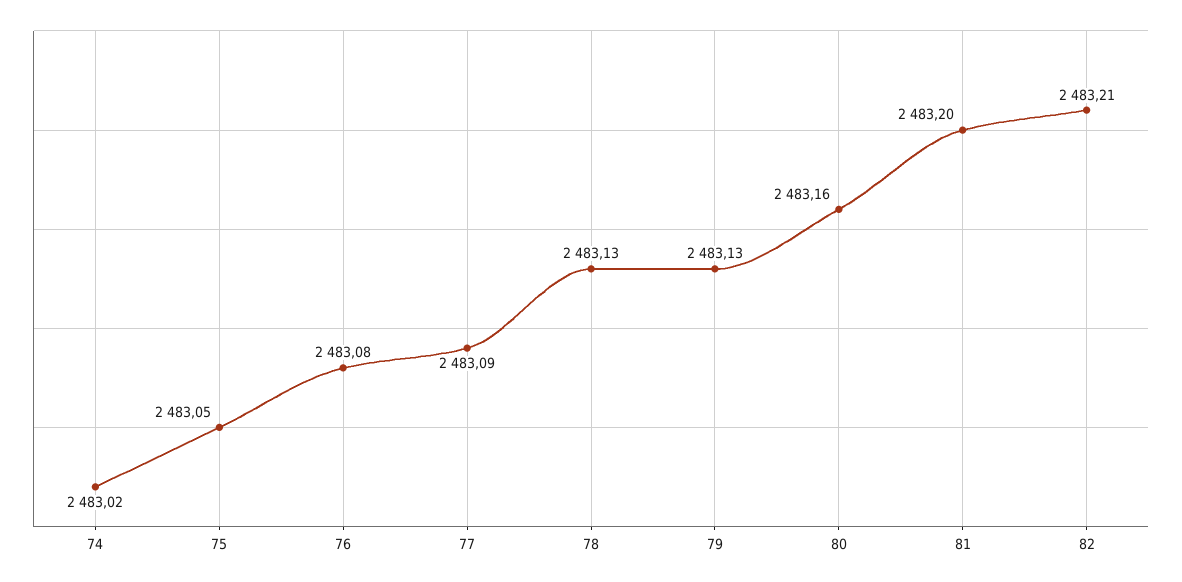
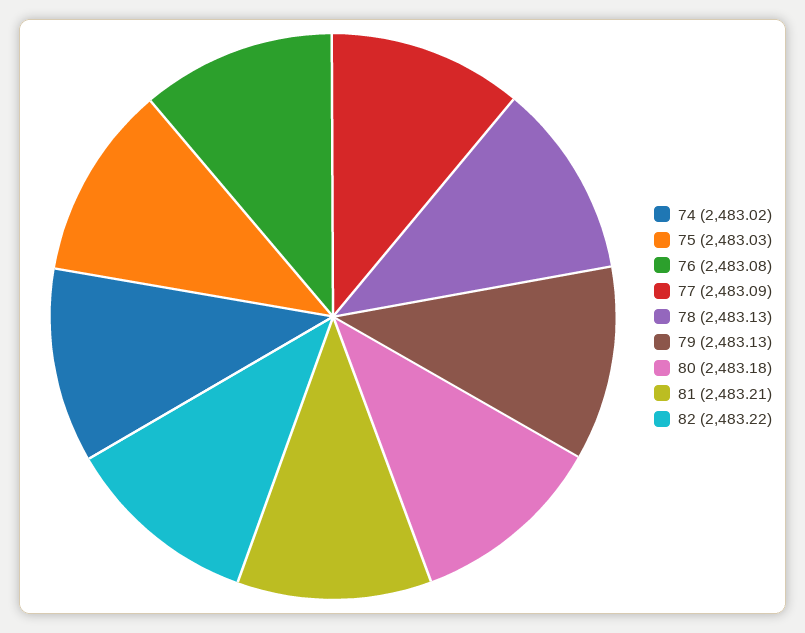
  {
    "74": 2483.02,
-   "75": 2483.05,
+   "75": 2483.03,
    "76": 2483.08,
    "77": 2483.09,
    "78": 2483.13,
    "79": 2483.13,
-   "80": 2483.16,
+   "80": 2483.18,
-   "81": 2483.2,
+   "81": 2483.21,
-   "82": 2483.21
+   "82": 2483.22
  }

